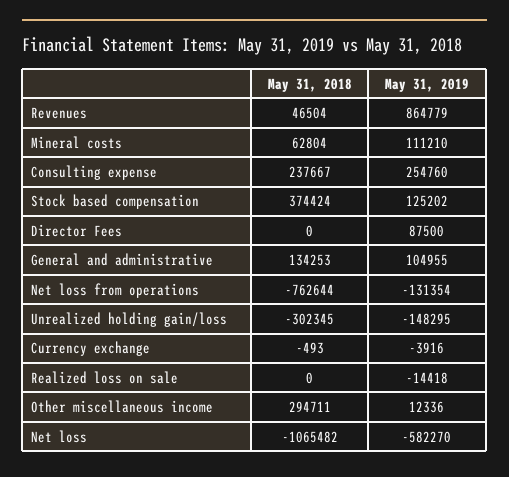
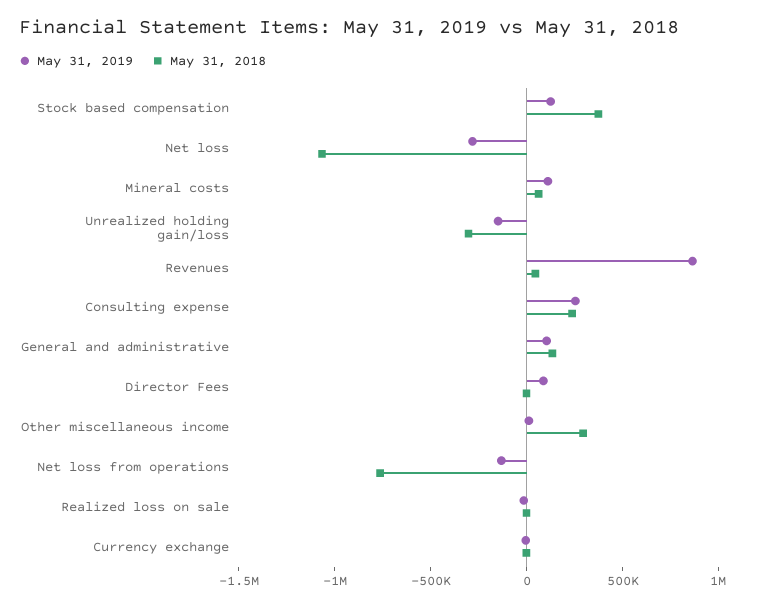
  {
    "May 31, 2018": {
      "Revenues": 46504,
      "Mineral costs": 62804,
      "Consulting expense": 237667,
      "Stock based compensation": 374424,
      "Director Fees": 0,
      "General and administrative": 134253,
      "Net loss from operations": -762644,
      "Unrealized holding gain/loss": -302345,
      "Currency exchange": -493,
      "Realized loss on sale": 0,
      "Other miscellaneous income": 294711,
      "Net loss": -1065482
    },
    "May 31, 2019": {
      "Revenues": 864779,
      "Mineral costs": 111210,
      "Consulting expense": 254760,
      "Stock based compensation": 125202,
      "Director Fees": 87500,
      "General and administrative": 104955,
      "Net loss from operations": -131354,
      "Unrealized holding gain/loss": -148295,
      "Currency exchange": -3916,
      "Realized loss on sale": -14418,
      "Other miscellaneous income": 12336,
-     "Net loss": -582270
+     "Net loss": -300000
    }
  }

